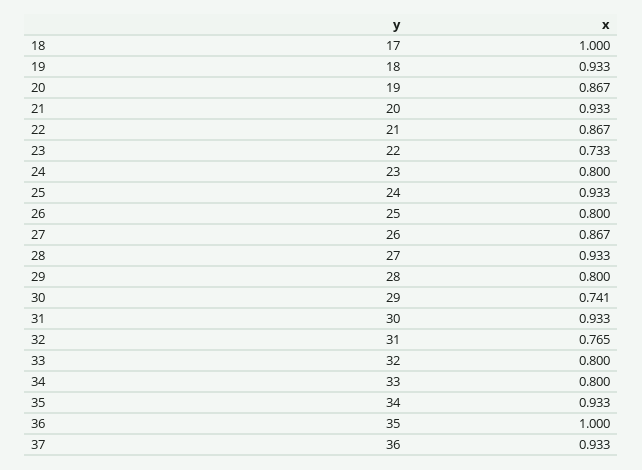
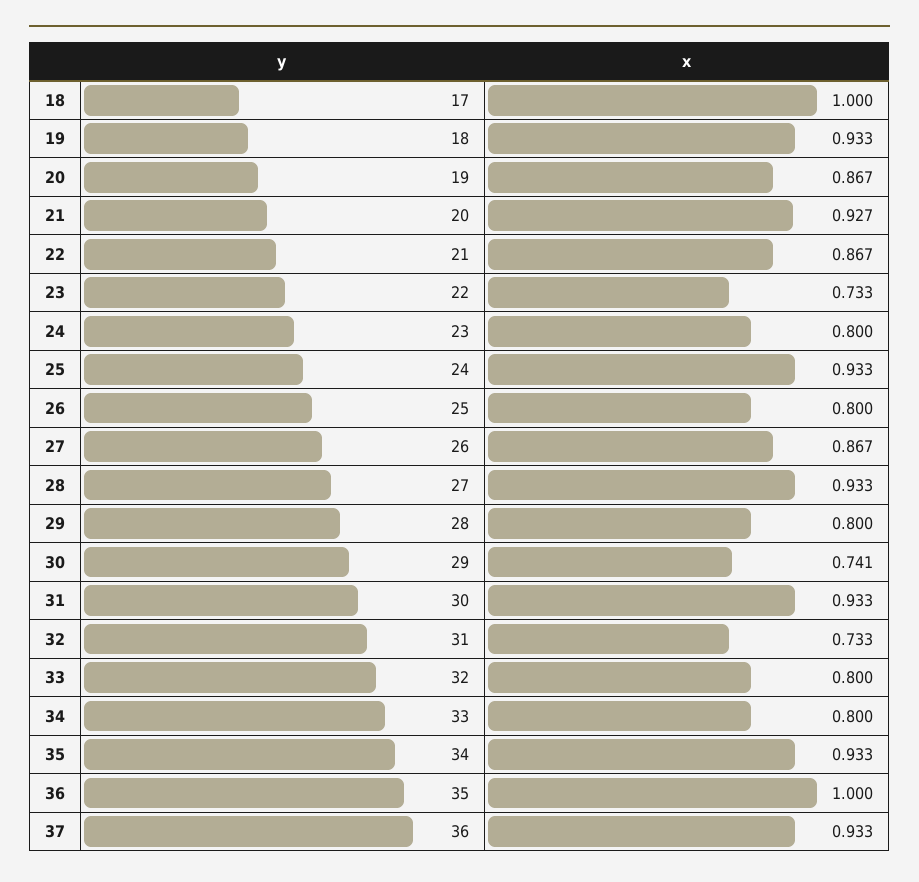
  {
    "y": {
      "18": 17,
      "19": 18,
      "20": 19,
      "21": 20,
      "22": 21,
      "23": 22,
      "24": 23,
      "25": 24,
      "26": 25,
      "27": 26,
      "28": 27,
      "29": 28,
      "30": 29,
      "31": 30,
      "32": 31,
      "33": 32,
      "34": 33,
      "35": 34,
      "36": 35,
      "37": 36
    },
    "x": {
      "18": 1,
      "19": 0.933,
      "20": 0.867,
-     "21": 0.933,
+     "21": 0.927,
      "22": 0.867,
      "23": 0.733,
      "24": 0.8,
      "25": 0.933,
      "26": 0.8,
      "27": 0.867,
      "28": 0.933,
      "29": 0.8,
      "30": 0.741,
      "31": 0.933,
-     "32": 0.765,
+     "32": 0.733,
      "33": 0.8,
      "34": 0.8,
      "35": 0.933,
      "36": 1,
      "37": 0.933
    }
  }

